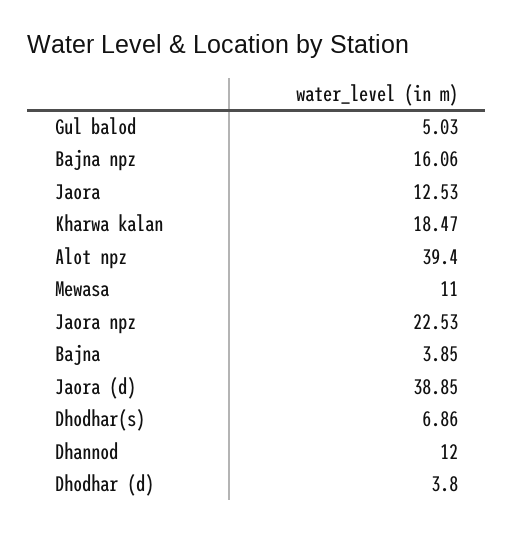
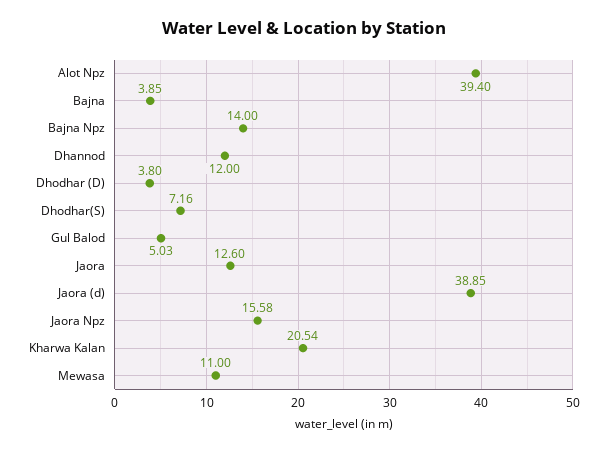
  {
    "Gul balod": 5.03,
-   "Bajna npz": 16.06,
+   "Bajna npz": 14,
-   "Jaora": 12.53,
+   "Jaora": 12.6,
-   "Kharwa kalan": 18.47,
+   "Kharwa kalan": 20.54,
    "Alot npz": 39.4,
    "Mewasa": 11,
-   "Jaora npz": 22.53,
+   "Jaora npz": 15.58,
    "Bajna": 3.85,
    "Jaora (d)": 38.85,
-   "Dhodhar(s)": 6.86,
+   "Dhodhar(s)": 7.16,
    "Dhannod": 12,
    "Dhodhar (d)": 3.8
  }

